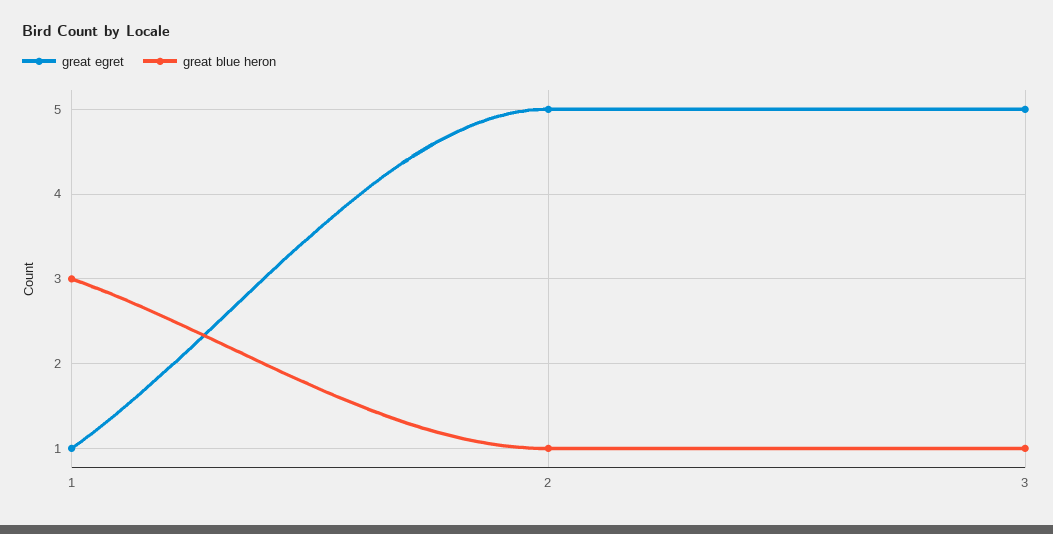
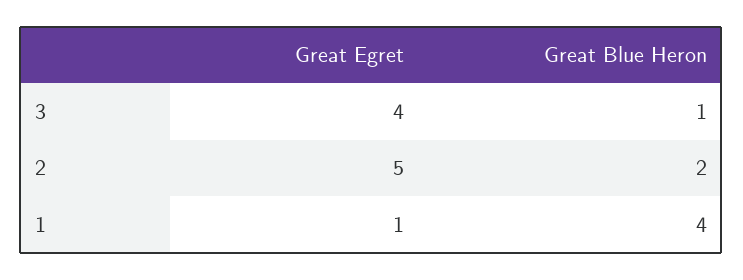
  {
    "great egret": {
      "1": 1,
      "2": 5,
-     "3": 5
+     "3": 4
    },
    "great blue heron": {
-     "1": 3,
+     "1": 4,
-     "2": 1,
+     "2": 2,
      "3": 1
    }
  }

